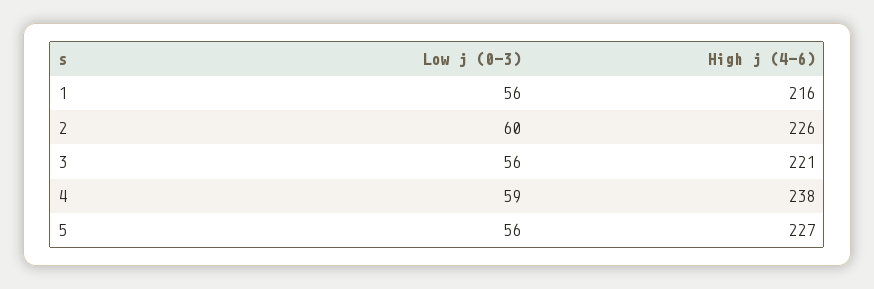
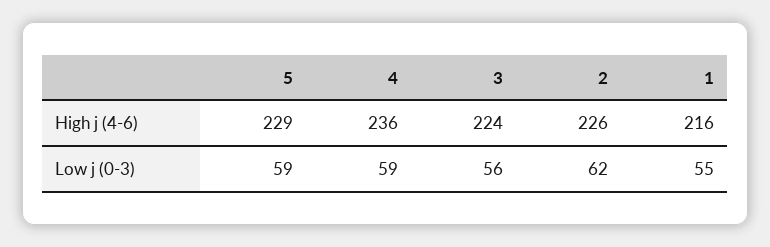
  {
    "Low j (0-3)": {
-     "1": 56,
+     "1": 55,
-     "2": 60,
+     "2": 62,
      "3": 56,
      "4": 59,
-     "5": 56
+     "5": 59
    },
    "High j (4-6)": {
      "1": 216,
      "2": 226,
-     "3": 221,
+     "3": 224,
-     "4": 238,
+     "4": 236,
-     "5": 227
+     "5": 229
    }
  }

